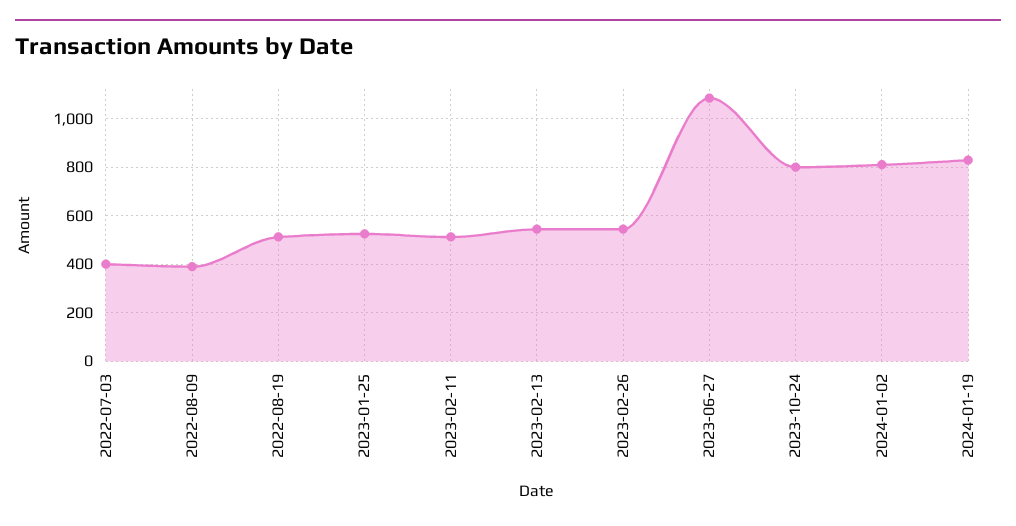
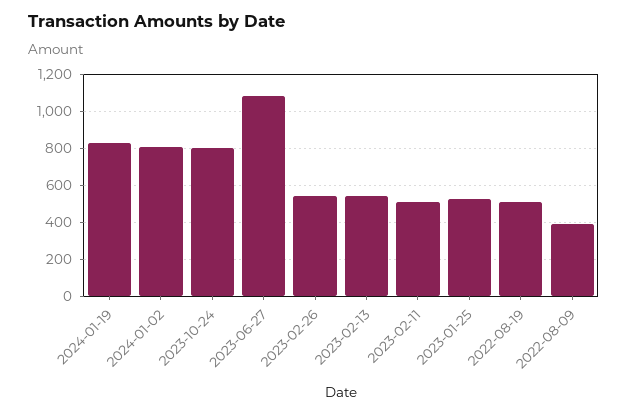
  {
-   "2022-07-03": 400,
    "2022-08-09": 400,
    "2022-08-19": 500,
    "2023-01-25": 525,
    "2023-02-11": 500,
    "2023-02-13": 550,
    "2023-02-26": 550,
    "2023-06-27": 1075,
    "2023-10-24": 800,
    "2024-01-02": 800,
    "2024-01-19": 825
  }

